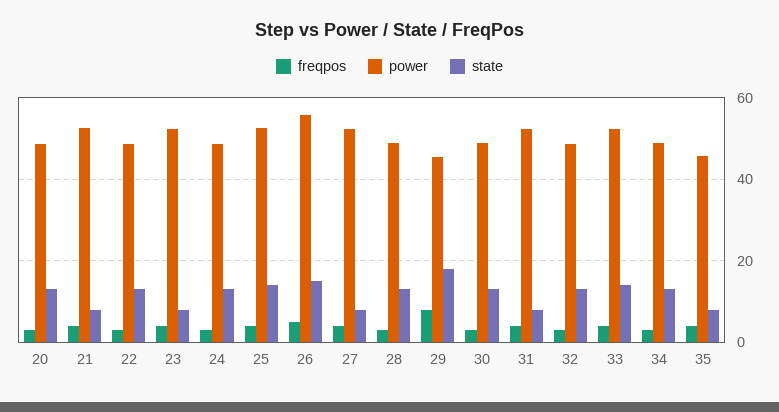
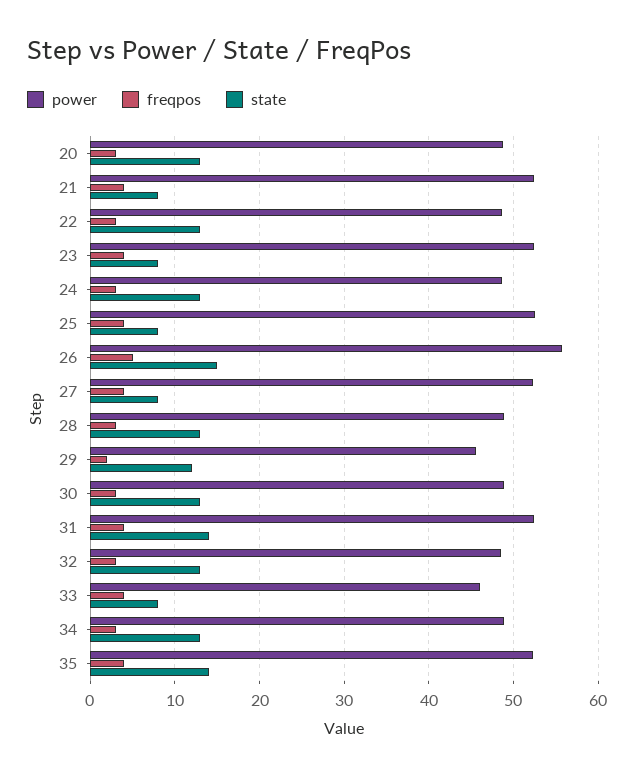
  {
    "freqpos": {
      "20": 3,
      "21": 4,
      "22": 3,
      "23": 4,
      "24": 3,
      "25": 4,
      "26": 5,
      "27": 4,
      "28": 3,
-     "29": 8,
+     "29": 2,
      "30": 3,
      "31": 4,
      "32": 3,
      "33": 4,
      "34": 3,
      "35": 4
    },
    "power": {
      "20": 49,
      "21": 52,
      "22": 49,
      "23": 52,
      "24": 49,
      "25": 53,
      "26": 56,
      "27": 52,
      "28": 49,
      "29": 46,
      "30": 49,
      "31": 52,
      "32": 49,
-     "33": 52,
+     "33": 46,
      "34": 49,
-     "35": 46
+     "35": 52
    },
    "state": {
      "20": 13,
      "21": 8,
      "22": 13,
      "23": 8,
      "24": 13,
-     "25": 14,
+     "25": 8,
      "26": 15,
      "27": 8,
      "28": 13,
-     "29": 18,
+     "29": 12,
      "30": 13,
-     "31": 8,
+     "31": 14,
      "32": 13,
-     "33": 14,
+     "33": 8,
      "34": 13,
-     "35": 8
+     "35": 14
    }
  }

